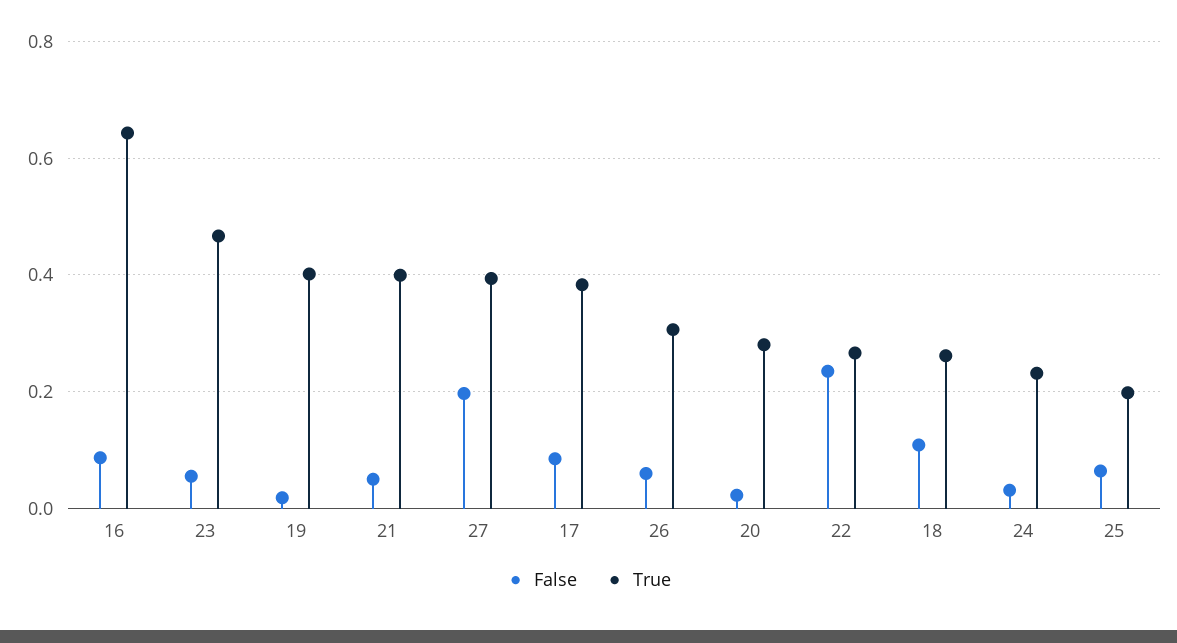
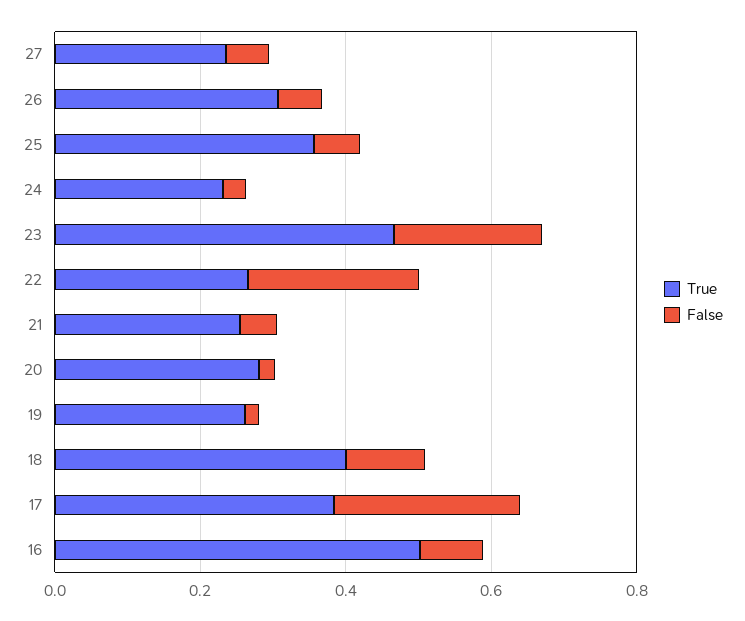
  {
    "False": {
      "16": 0.08,
-     "23": 0.06,
+     "23": 0.2,
      "19": 0.02,
      "21": 0.06,
-     "27": 0.2,
+     "27": 0.05,
-     "17": 0.08,
+     "17": 0.25,
      "26": 0.06,
      "20": 0.02,
      "22": 0.24,
      "18": 0.1,
      "24": 0.04,
      "25": 0.06
    },
    "True": {
-     "16": 0.64,
+     "16": 0.5,
      "23": 0.46,
-     "19": 0.4,
+     "19": 0.25,
-     "21": 0.4,
+     "21": 0.25,
-     "27": 0.4,
+     "27": 0.25,
      "17": 0.38,
      "26": 0.3,
      "20": 0.28,
      "22": 0.26,
-     "18": 0.26,
+     "18": 0.4,
      "24": 0.24,
-     "25": 0.2
+     "25": 0.35
    }
  }

